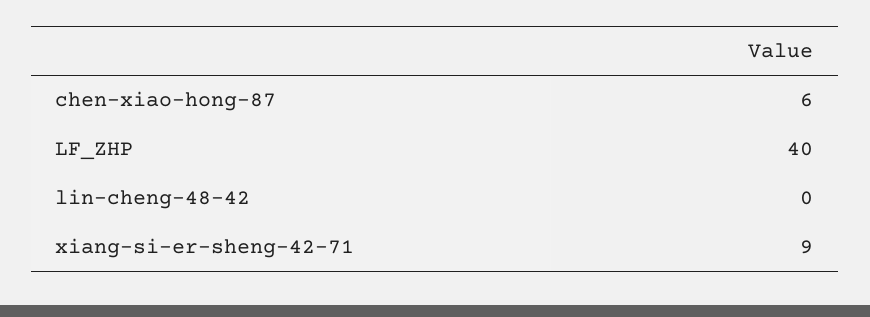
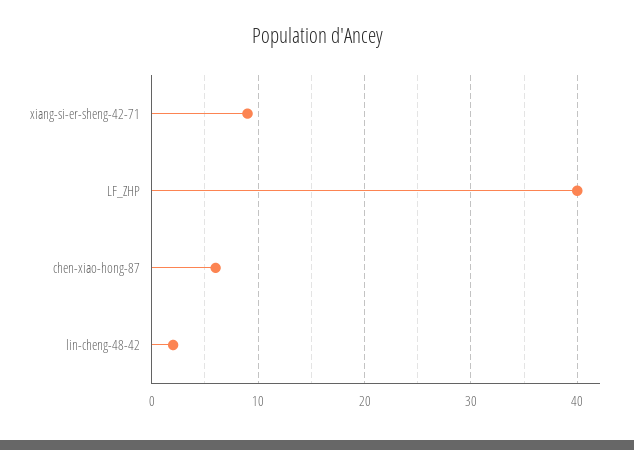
  {
    "chen-xiao-hong-87": 6,
    "LF_ZHP": 40,
-   "lin-cheng-48-42": 0,
+   "lin-cheng-48-42": 2,
    "xiang-si-er-sheng-42-71": 9
  }

